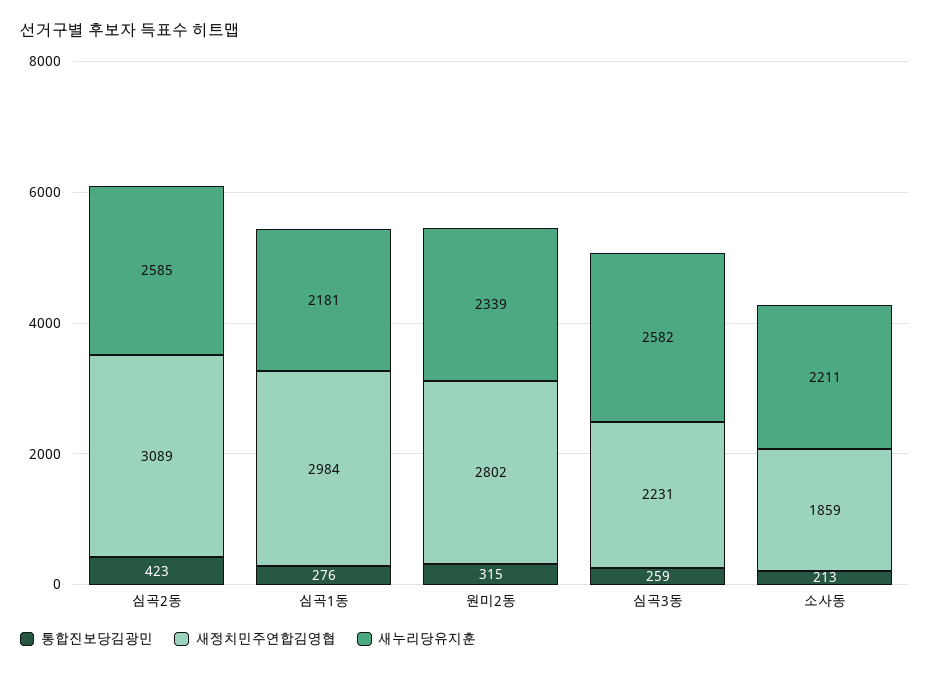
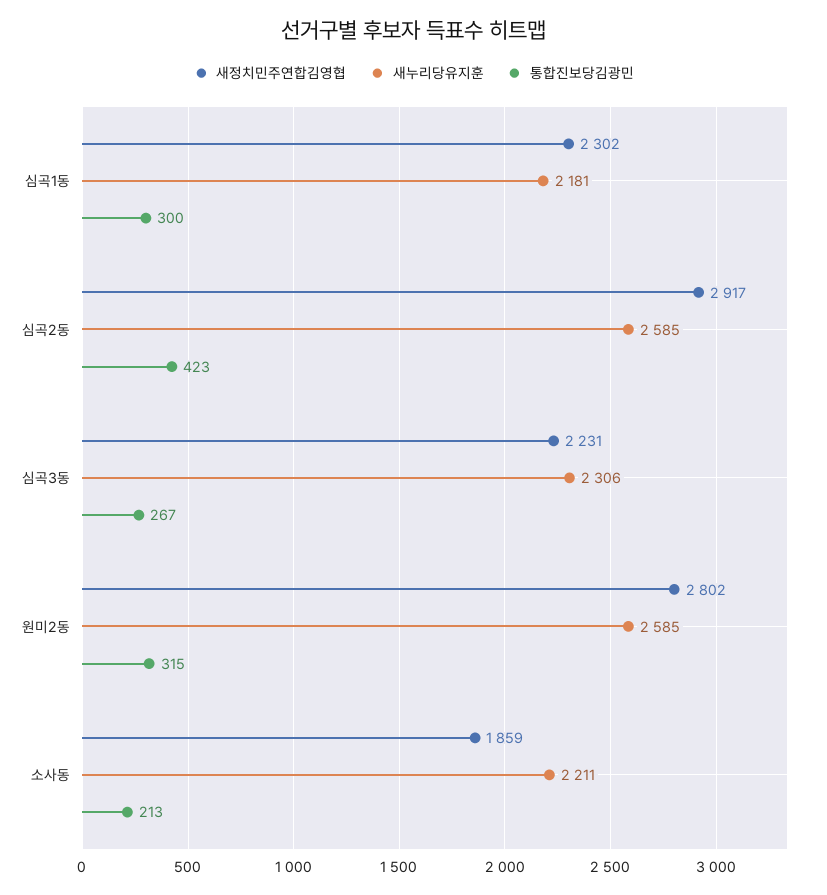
  {
    "통합진보당김광민": {
      "심곡2동": 423,
-     "심곡1동": 276,
+     "심곡1동": 300,
      "원미2동": 315,
-     "심곡3동": 259,
+     "심곡3동": 267,
      "소사동": 213
    },
    "새정치민주연합김영협": {
-     "심곡2동": 3089,
+     "심곡2동": 2917,
-     "심곡1동": 2984,
+     "심곡1동": 2302,
      "원미2동": 2802,
      "심곡3동": 2231,
      "소사동": 1859
    },
    "새누리당유지훈": {
      "심곡2동": 2585,
      "심곡1동": 2181,
-     "원미2동": 2339,
+     "원미2동": 2585,
-     "심곡3동": 2582,
+     "심곡3동": 2306,
      "소사동": 2211
    }
  }

